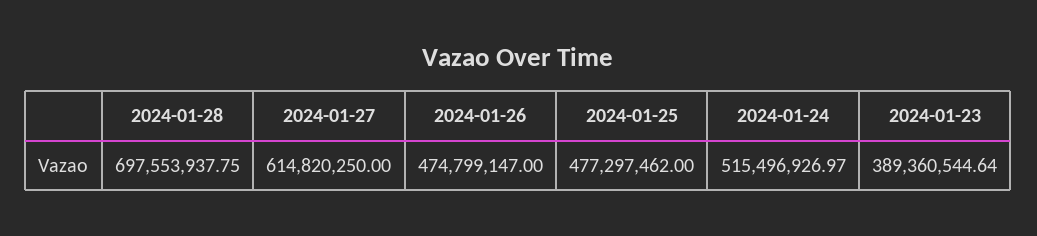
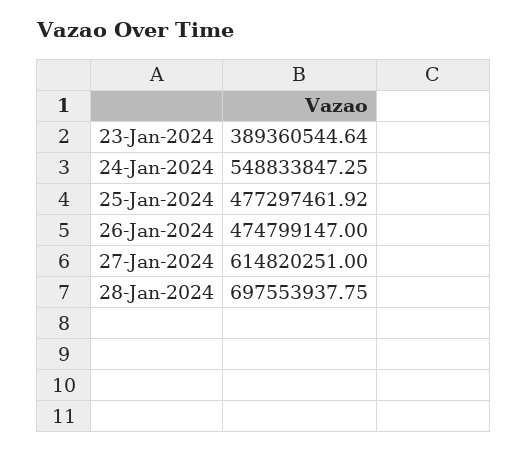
  {
    "2024-01-28": 697553937.75,
-   "2024-01-27": 614820250,
+   "2024-01-27": 614820251,
    "2024-01-26": 474799147,
-   "2024-01-25": 477297462,
+   "2024-01-25": 477297461.92,
-   "2024-01-24": 515496926.97,
+   "2024-01-24": 548833847.25,
    "2024-01-23": 389360544.64
  }

